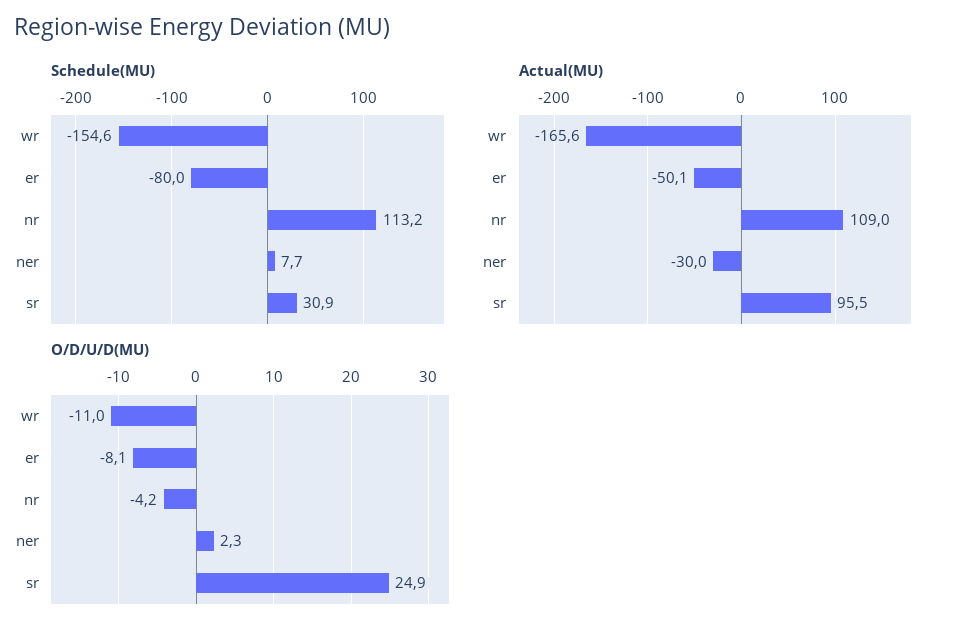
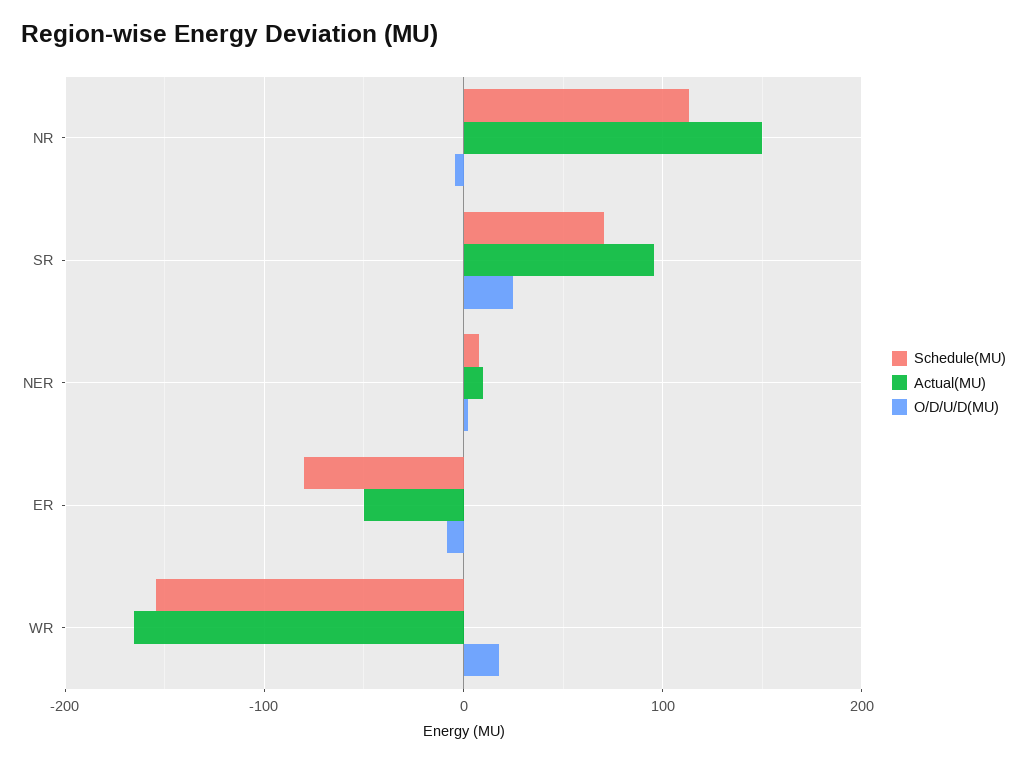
  {
    "Schedule(MU)": {
      "wr": -154.6,
      "er": -80,
      "nr": 113.2,
      "ner": 7.7,
-     "sr": 30.9
+     "sr": 70
    },
    "Actual(MU)": {
      "wr": -165.6,
      "er": -50.1,
-     "nr": 109,
+     "nr": 150,
-     "ner": -30,
+     "ner": 10,
      "sr": 95.5
    },
    "O/D/U/D(MU)": {
-     "wr": -11,
+     "wr": 20,
      "er": -8.1,
      "nr": -4.2,
      "ner": 2.3,
      "sr": 24.9
    }
  }

